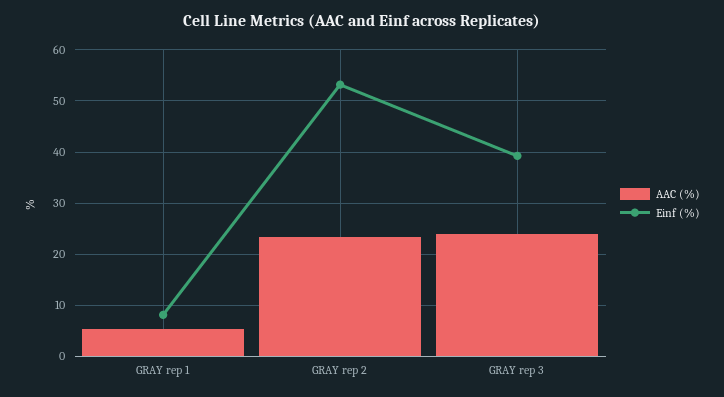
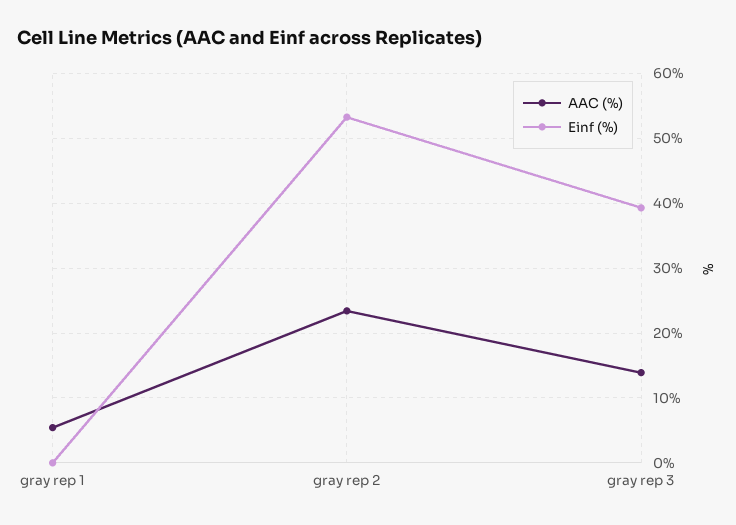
  {
    "AAC (%)": {
      "GRAY rep 1": 5,
      "GRAY rep 2": 23,
-     "GRAY rep 3": 24
+     "GRAY rep 3": 14
    },
    "Einf (%)": {
-     "GRAY rep 1": 8,
+     "GRAY rep 1": 0,
      "GRAY rep 2": 53,
      "GRAY rep 3": 39
    }
  }

